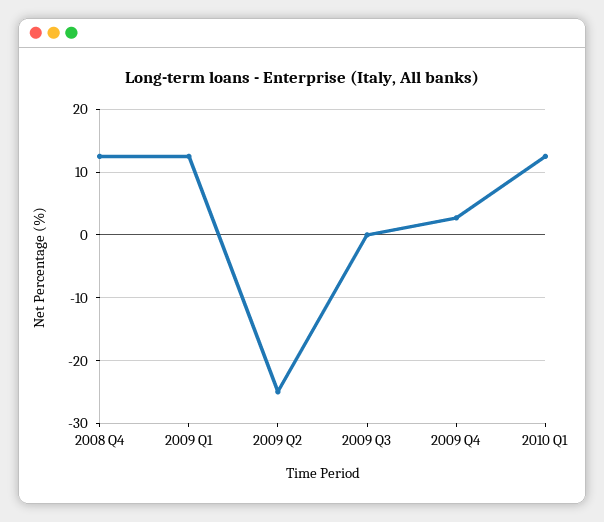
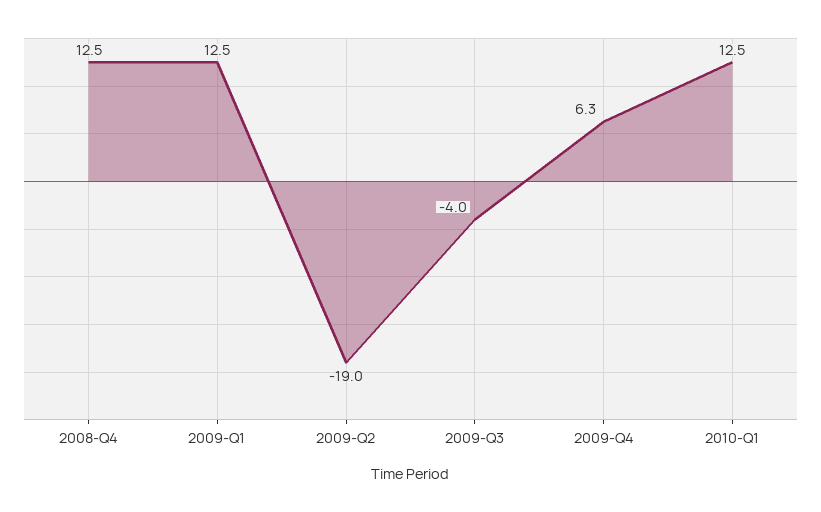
  {
    "2008 Q4": 12.5,
    "2009 Q1": 12.5,
-   "2009 Q2": -25,
+   "2009 Q2": -19,
-   "2009 Q3": 0,
+   "2009 Q3": -4,
-   "2009 Q4": 3,
+   "2009 Q4": 6.3,
    "2010 Q1": 12.5
  }

